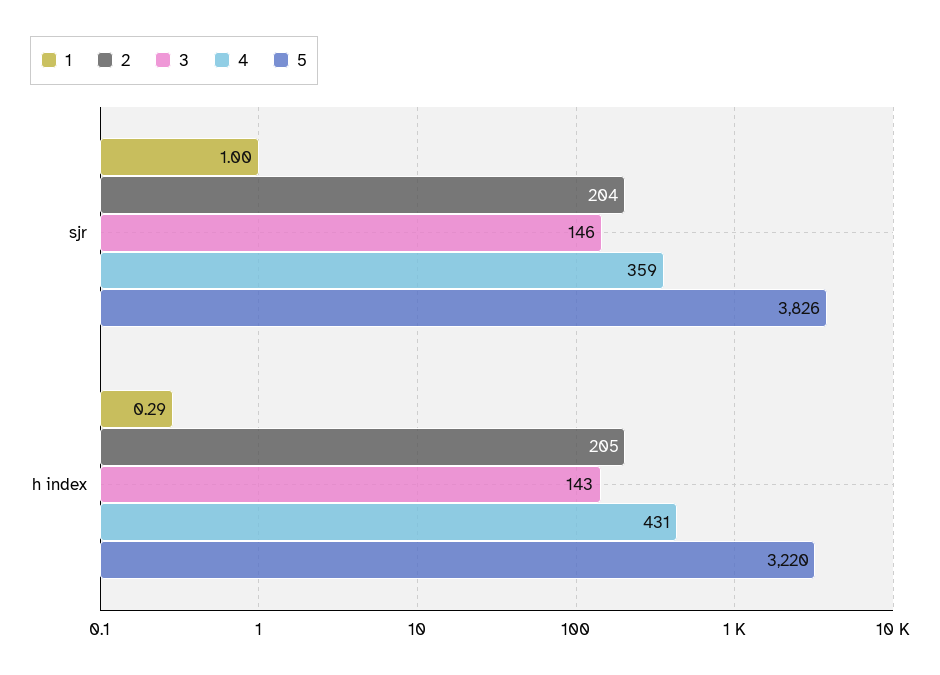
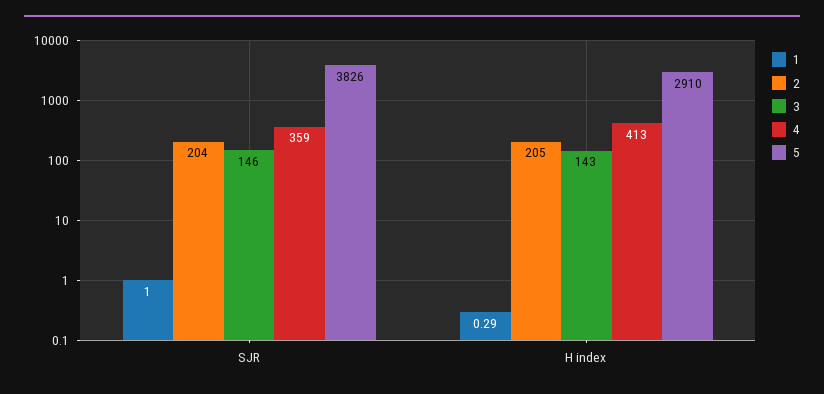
  {
    "1": {
      "sjr": 1,
      "h index": 0.29
    },
    "2": {
      "sjr": 204,
      "h index": 205
    },
    "3": {
      "sjr": 146,
      "h index": 143
    },
    "4": {
      "sjr": 359,
-     "h index": 431
+     "h index": 413
    },
    "5": {
      "sjr": 3826,
-     "h index": 3220
+     "h index": 2910
    }
  }

